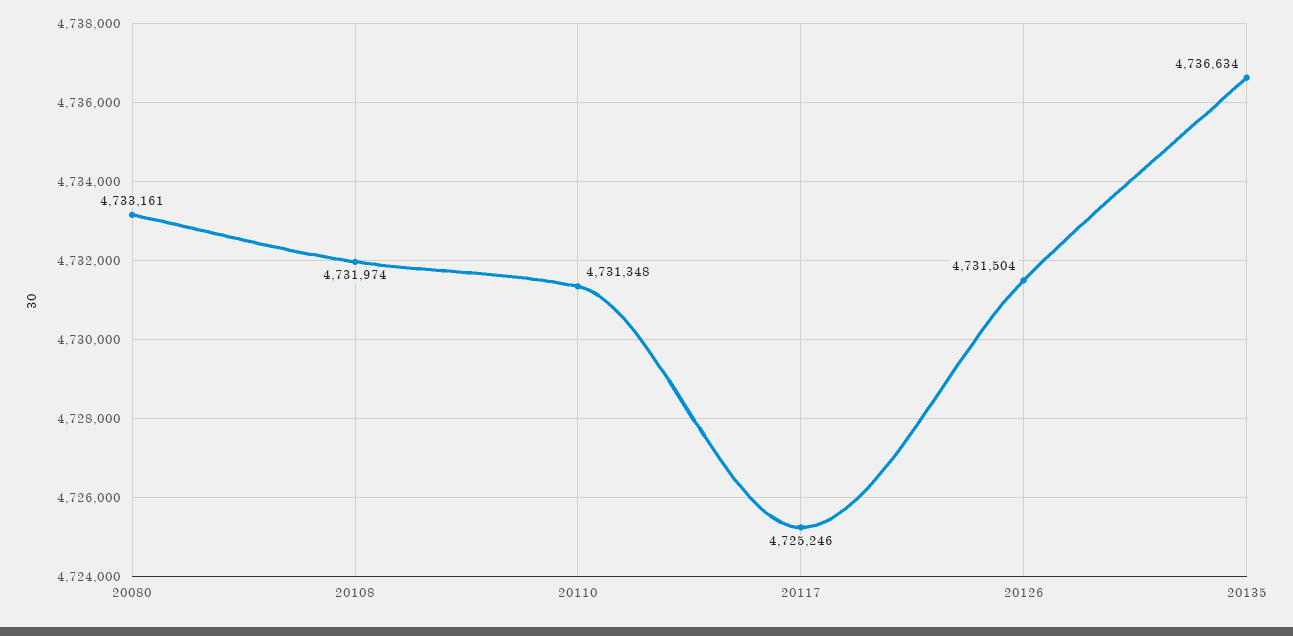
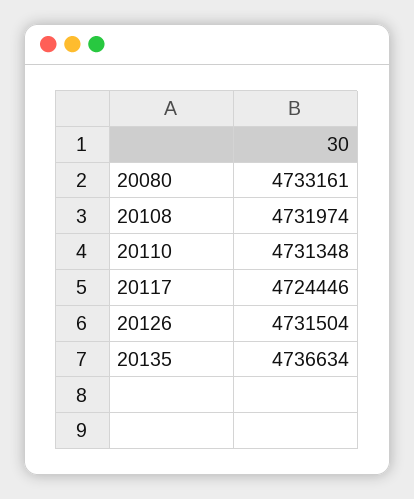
  {
    "20080": 4733161,
    "20108": 4731974,
    "20110": 4731348,
-   "20117": 4725246,
+   "20117": 4724446,
    "20126": 4731504,
    "20135": 4736634
  }

